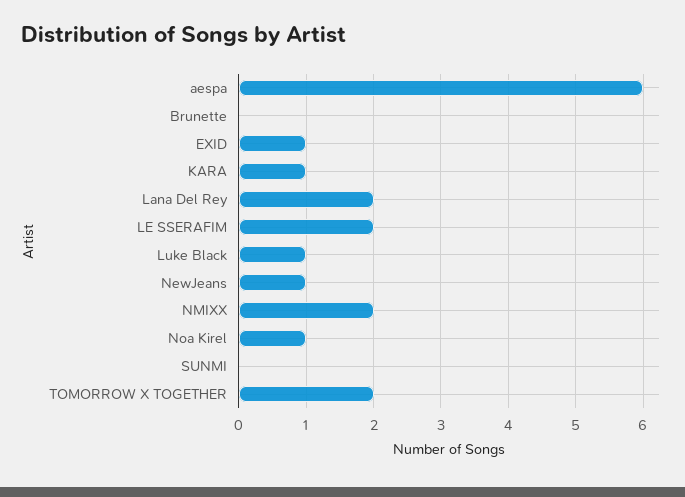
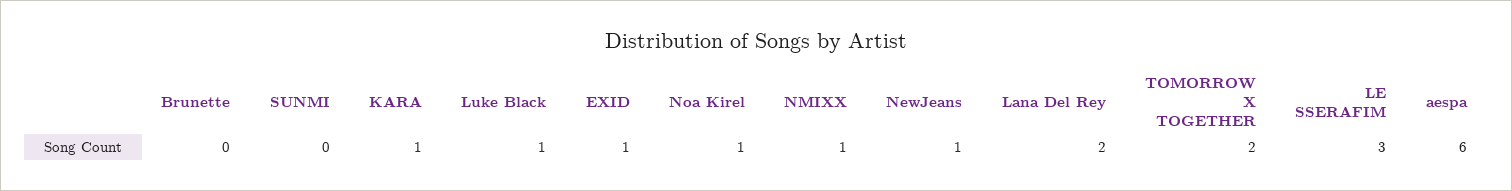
  {
    "aespa": 6,
    "Brunette": 0,
    "EXID": 1,
    "KARA": 1,
    "Lana Del Rey": 2,
-   "LE SSERAFIM": 2,
+   "LE SSERAFIM": 3,
    "Luke Black": 1,
    "NewJeans": 1,
-   "NMIXX": 2,
+   "NMIXX": 1,
    "Noa Kirel": 1,
    "SUNMI": 0,
    "TOMORROW X TOGETHER": 2
  }

